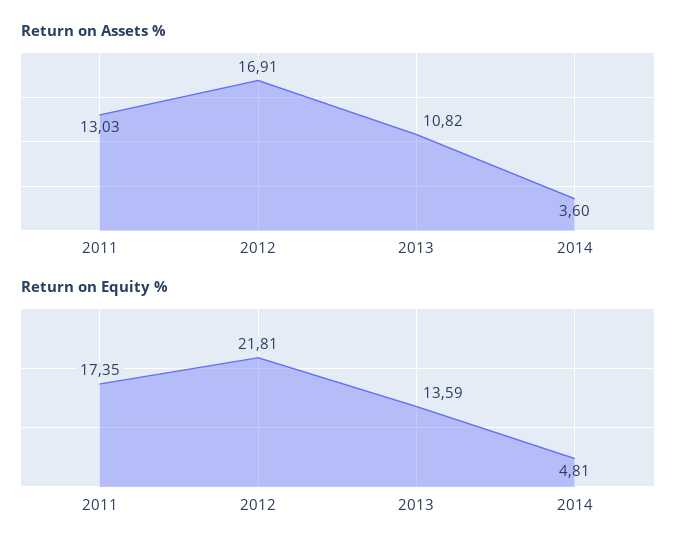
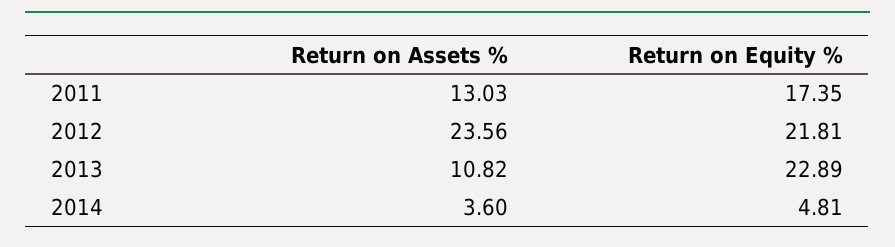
  {
    "Return on Assets %": {
      "2011": 13.03,
-     "2012": 16.91,
+     "2012": 23.56,
      "2013": 10.82,
      "2014": 3.6
    },
    "Return on Equity %": {
      "2011": 17.35,
      "2012": 21.81,
-     "2013": 13.59,
+     "2013": 22.89,
      "2014": 4.81
    }
  }

